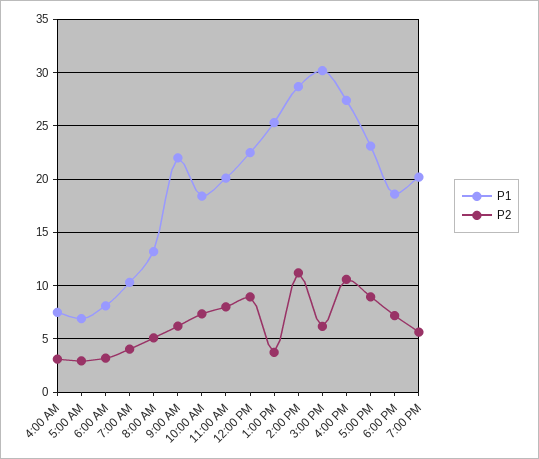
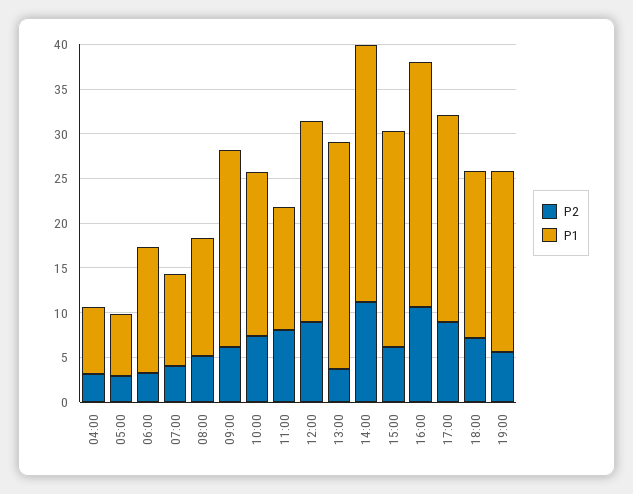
  {
    "P1": {
      "4:00 AM": 8,
      "5:00 AM": 7,
-     "6:00 AM": 8,
+     "6:00 AM": 14,
      "7:00 AM": 10,
      "8:00 AM": 13,
      "9:00 AM": 22,
      "10:00 AM": 18,
-     "11:00 AM": 20,
+     "11:00 AM": 14,
      "12:00 PM": 23,
      "1:00 PM": 25,
      "2:00 PM": 29,
-     "3:00 PM": 30,
+     "3:00 PM": 24,
      "4:00 PM": 27,
      "5:00 PM": 23,
      "6:00 PM": 19,
      "7:00 PM": 20
    },
    "P2": {
      "4:00 AM": 3,
      "5:00 AM": 3,
      "6:00 AM": 3,
      "7:00 AM": 4,
      "8:00 AM": 5,
      "9:00 AM": 6,
      "10:00 AM": 7,
      "11:00 AM": 8,
      "12:00 PM": 9,
      "1:00 PM": 4,
      "2:00 PM": 11,
      "3:00 PM": 6,
      "4:00 PM": 11,
      "5:00 PM": 9,
      "6:00 PM": 7,
      "7:00 PM": 6
    }
  }

